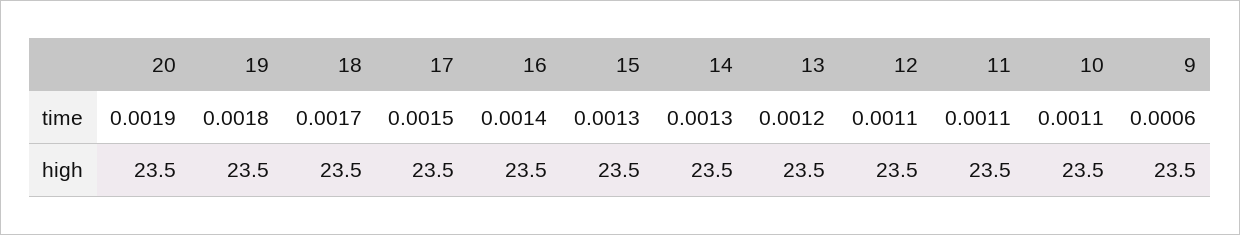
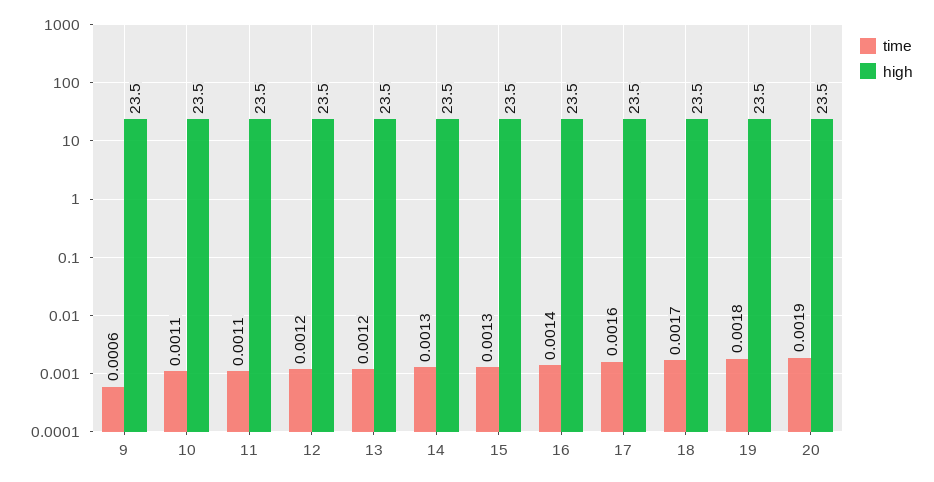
  {
    "time": {
      "20": 0.0019,
      "19": 0.0018,
      "18": 0.0017,
-     "17": 0.0015,
+     "17": 0.0016,
      "16": 0.0014,
      "15": 0.0013,
      "14": 0.0013,
      "13": 0.0012,
-     "12": 0.0011,
+     "12": 0.0012,
      "11": 0.0011,
      "10": 0.0011,
      "9": 0.0006
    },
    "high": {
      "20": 23.5,
      "19": 23.5,
      "18": 23.5,
      "17": 23.5,
      "16": 23.5,
      "15": 23.5,
      "14": 23.5,
      "13": 23.5,
      "12": 23.5,
      "11": 23.5,
      "10": 23.5,
      "9": 23.5
    }
  }

